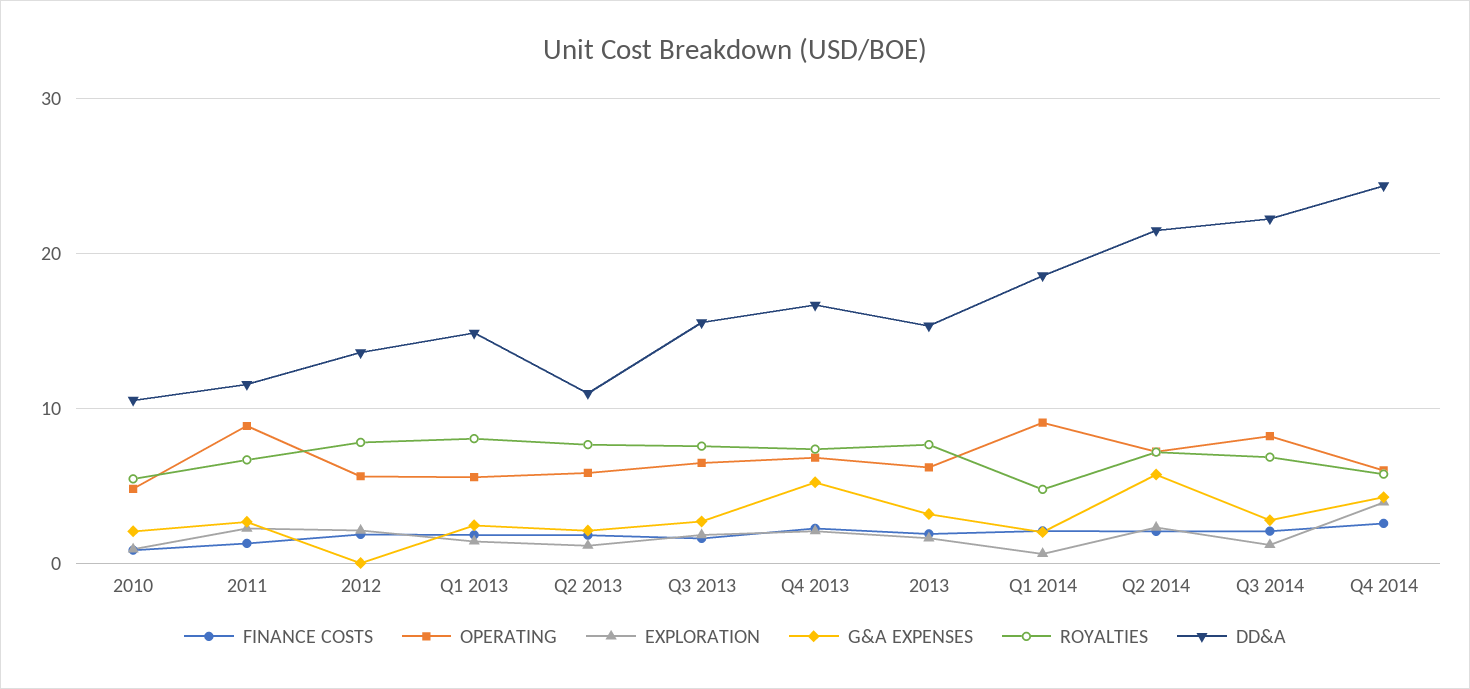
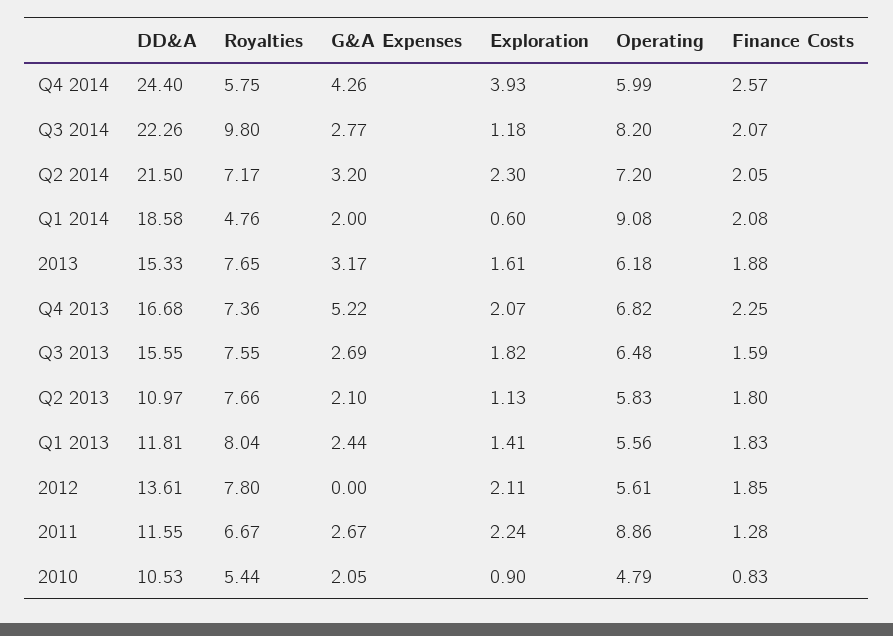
  {
    "FINANCE COSTS": {
      "2010": 0.83,
      "2011": 1.28,
      "2012": 1.85,
      "Q1 2013": 1.83,
      "Q2 2013": 1.8,
      "Q3 2013": 1.59,
      "Q4 2013": 2.25,
      "2013": 1.88,
      "Q1 2014": 2.08,
      "Q2 2014": 2.05,
      "Q3 2014": 2.07,
      "Q4 2014": 2.57
    },
    "OPERATING": {
      "2010": 4.79,
      "2011": 8.86,
      "2012": 5.61,
      "Q1 2013": 5.56,
      "Q2 2013": 5.83,
      "Q3 2013": 6.48,
      "Q4 2013": 6.82,
      "2013": 6.18,
      "Q1 2014": 9.08,
      "Q2 2014": 7.2,
      "Q3 2014": 8.2,
      "Q4 2014": 5.99
    },
    "EXPLORATION": {
      "2010": 0.9,
      "2011": 2.24,
      "2012": 2.11,
      "Q1 2013": 1.41,
      "Q2 2013": 1.13,
      "Q3 2013": 1.82,
      "Q4 2013": 2.07,
      "2013": 1.61,
      "Q1 2014": 0.6,
      "Q2 2014": 2.3,
      "Q3 2014": 1.18,
      "Q4 2014": 3.93
    },
    "G&A EXPENSES": {
      "2010": 2.05,
      "2011": 2.67,
      "2012": 0,
      "Q1 2013": 2.44,
      "Q2 2013": 2.1,
      "Q3 2013": 2.69,
      "Q4 2013": 5.22,
      "2013": 3.17,
      "Q1 2014": 2,
-     "Q2 2014": 6,
+     "Q2 2014": 3.2,
      "Q3 2014": 2.77,
      "Q4 2014": 4.26
    },
    "ROYALTIES": {
      "2010": 5.44,
      "2011": 6.67,
      "2012": 7.8,
      "Q1 2013": 8.04,
      "Q2 2013": 7.66,
      "Q3 2013": 7.55,
      "Q4 2013": 7.36,
      "2013": 7.65,
      "Q1 2014": 4.76,
      "Q2 2014": 7.17,
-     "Q3 2014": 7,
+     "Q3 2014": 9.8,
      "Q4 2014": 5.75
    },
    "DD&A": {
      "2010": 10.53,
      "2011": 11.55,
      "2012": 13.61,
-     "Q1 2013": 15,
+     "Q1 2013": 11.81,
      "Q2 2013": 10.97,
      "Q3 2013": 15.55,
      "Q4 2013": 16.68,
      "2013": 15.33,
      "Q1 2014": 18.58,
      "Q2 2014": 21.5,
      "Q3 2014": 22.26,
      "Q4 2014": 24.4
    }
  }

